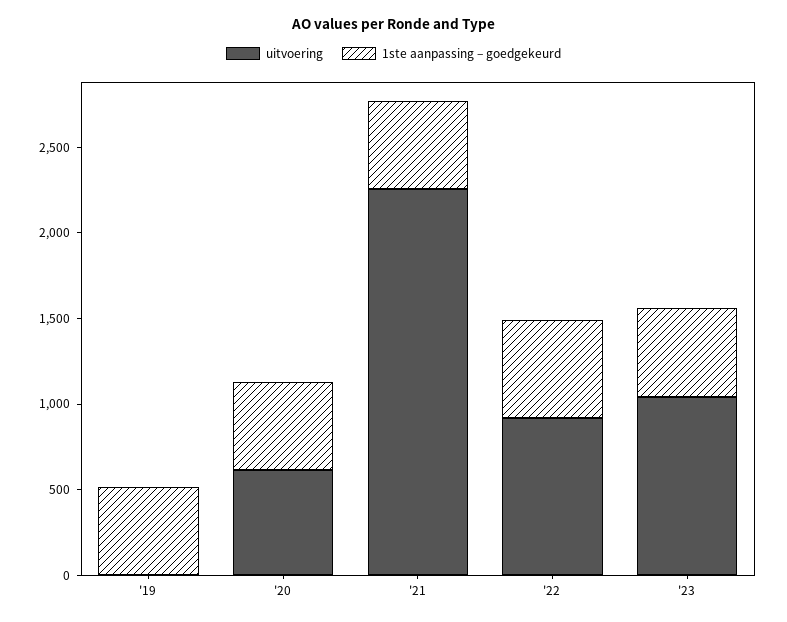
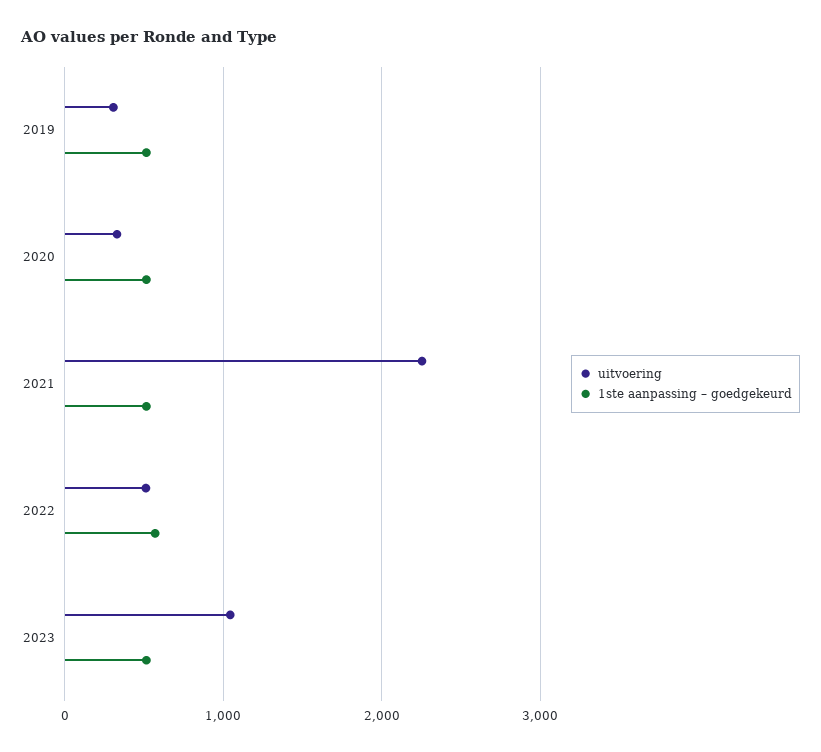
  {
    "uitvoering": {
-     "'19": 0,
+     "'19": 300,
-     "'20": 600,
+     "'20": 300,
      "'21": 2300,
-     "'22": 900,
+     "'22": 500,
      "'23": 1000
    },
    "1ste aanpassing – goedgekeurd": {
      "'19": 500,
      "'20": 500,
      "'21": 500,
      "'22": 600,
      "'23": 500
    }
  }

